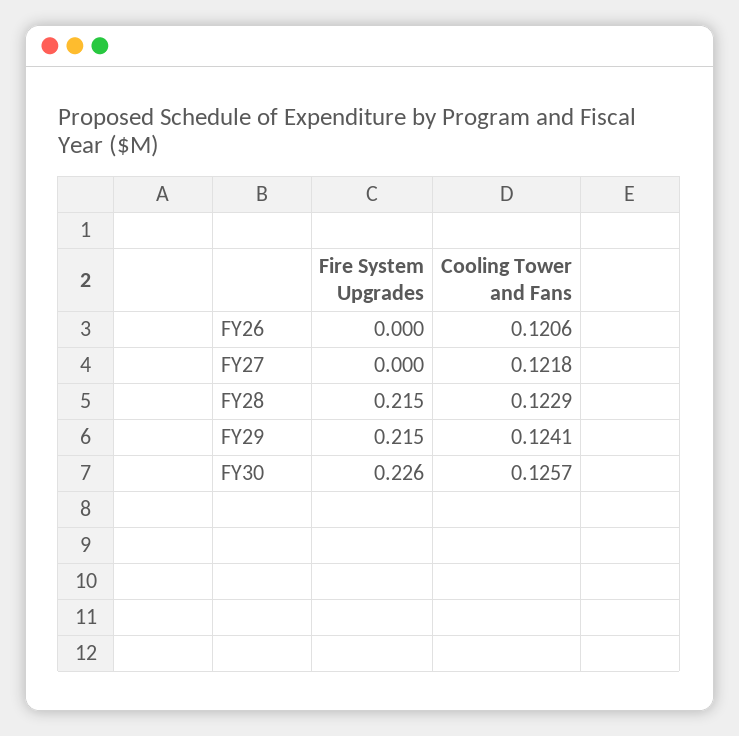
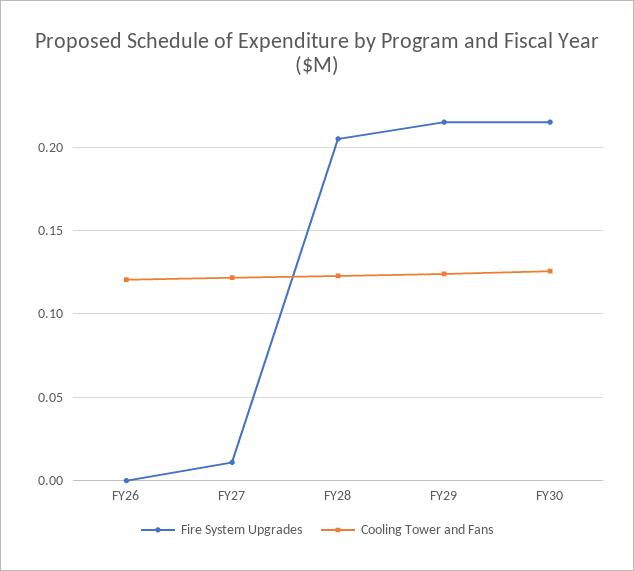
  {
    "Fire System Upgrades": {
      "FY26": 0,
-     "FY27": 0,
+     "FY27": 0.01,
-     "FY28": 0.215,
+     "FY28": 0.205,
      "FY29": 0.215,
-     "FY30": 0.226
+     "FY30": 0.215
    },
    "Cooling Tower and Fans": {
      "FY26": 0.1206,
      "FY27": 0.1218,
      "FY28": 0.1229,
      "FY29": 0.1241,
      "FY30": 0.1257
    }
  }

